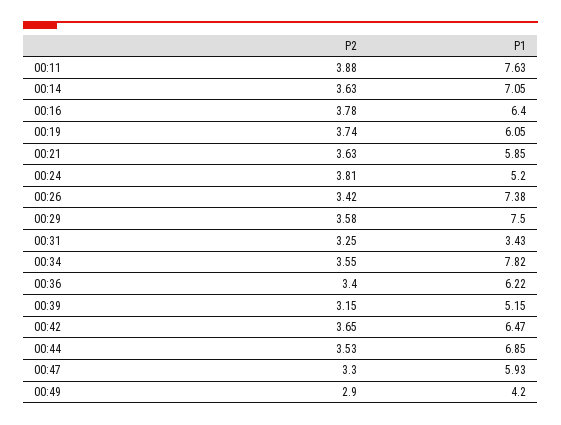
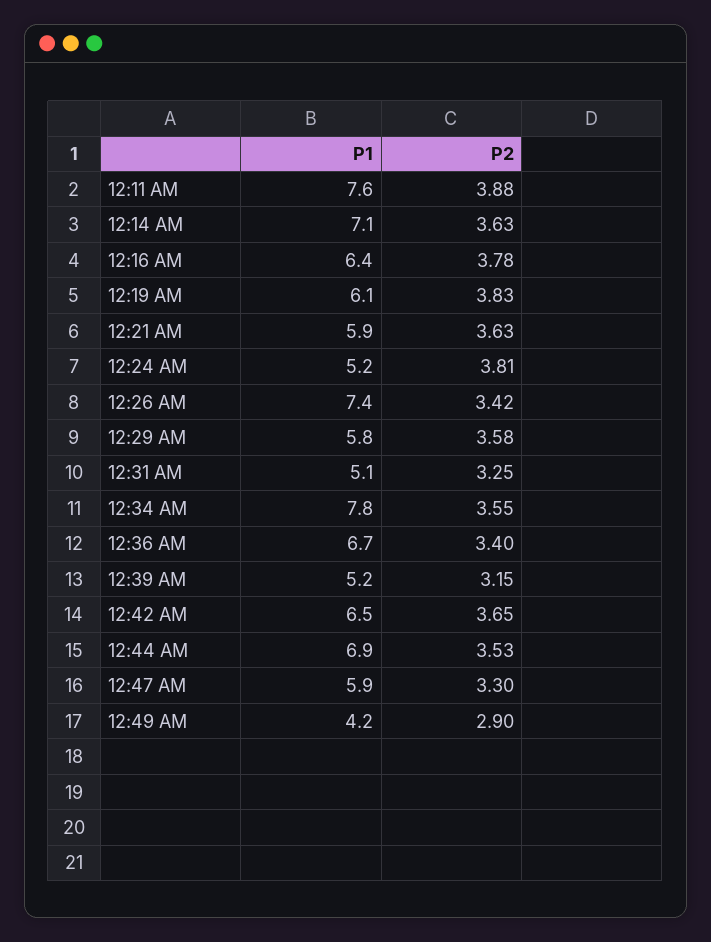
  {
    "P2": {
      "00:11": 3.88,
      "00:14": 3.63,
      "00:16": 3.78,
-     "00:19": 3.74,
+     "00:19": 3.83,
      "00:21": 3.63,
      "00:24": 3.81,
      "00:26": 3.42,
      "00:29": 3.58,
      "00:31": 3.25,
      "00:34": 3.55,
      "00:36": 3.4,
      "00:39": 3.15,
      "00:42": 3.65,
      "00:44": 3.53,
      "00:47": 3.3,
      "00:49": 2.9
    },
    "P1": {
      "00:11": 7.63,
      "00:14": 7.05,
      "00:16": 6.4,
      "00:19": 6.05,
      "00:21": 5.85,
      "00:24": 5.2,
      "00:26": 7.38,
-     "00:29": 7.5,
+     "00:29": 5.8,
-     "00:31": 3.43,
+     "00:31": 5.1,
      "00:34": 7.82,
-     "00:36": 6.22,
+     "00:36": 6.7,
      "00:39": 5.15,
      "00:42": 6.47,
      "00:44": 6.85,
      "00:47": 5.93,
      "00:49": 4.2
    }
  }

